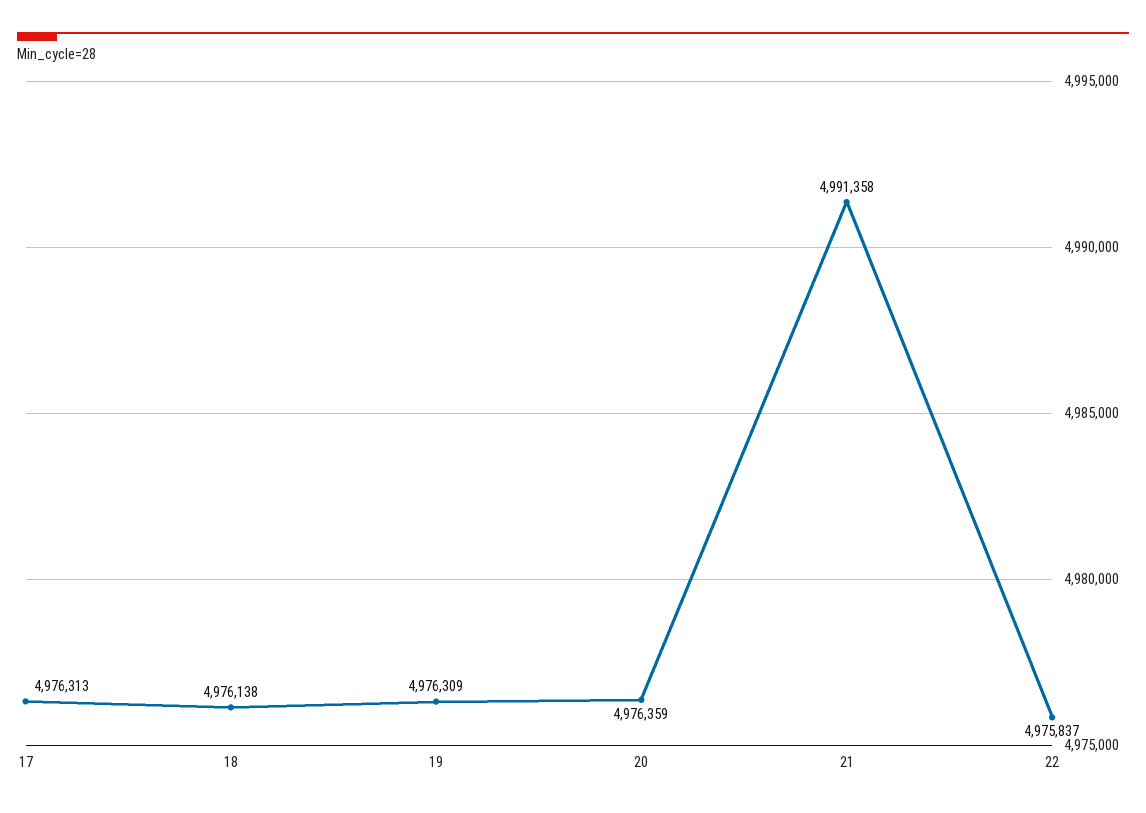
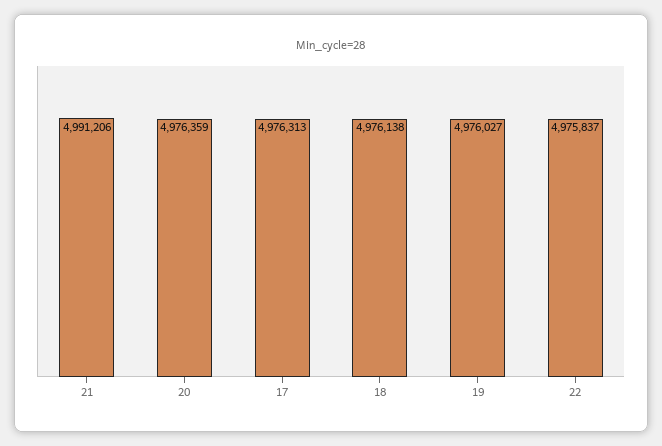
  {
    "17": 4976313,
    "18": 4976138,
-   "19": 4976309,
+   "19": 4976027,
    "20": 4976359,
-   "21": 4991358,
+   "21": 4991206,
    "22": 4975837
  }

